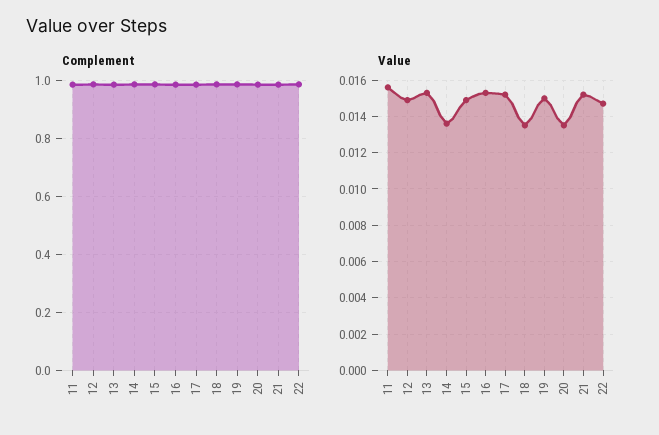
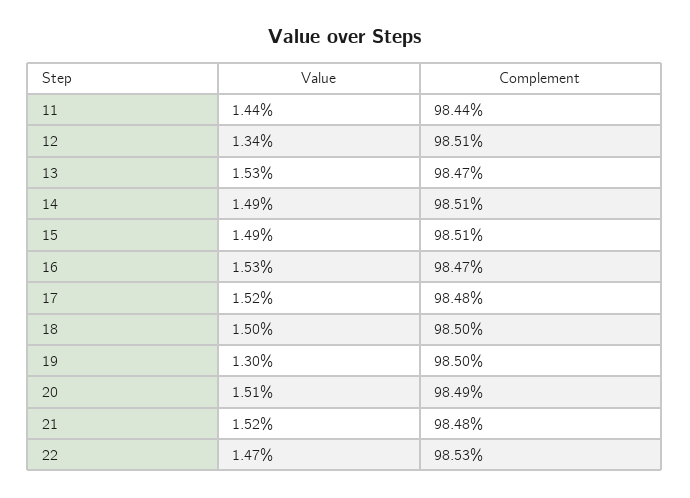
  {
    "Complement": {
      "11": 0.9844,
      "12": 0.9851,
      "13": 0.9847,
      "14": 0.9851,
      "15": 0.9851,
      "16": 0.9847,
      "17": 0.9848,
      "18": 0.985,
      "19": 0.985,
      "20": 0.9849,
      "21": 0.9848,
      "22": 0.9853
    },
    "Value": {
-     "11": 0.0155,
+     "11": 0.0144,
-     "12": 0.015,
+     "12": 0.0134,
      "13": 0.0153,
-     "14": 0.0135,
+     "14": 0.0149,
      "15": 0.0149,
      "16": 0.0153,
      "17": 0.0152,
-     "18": 0.0135,
+     "18": 0.015,
-     "19": 0.015,
+     "19": 0.013,
-     "20": 0.0135,
+     "20": 0.0151,
      "21": 0.0152,
      "22": 0.0147
    }
  }

